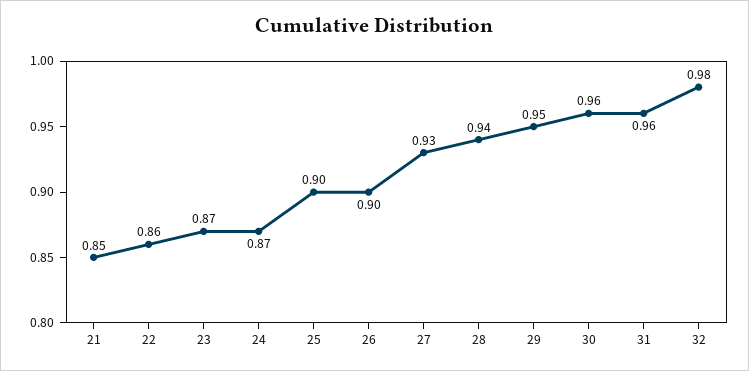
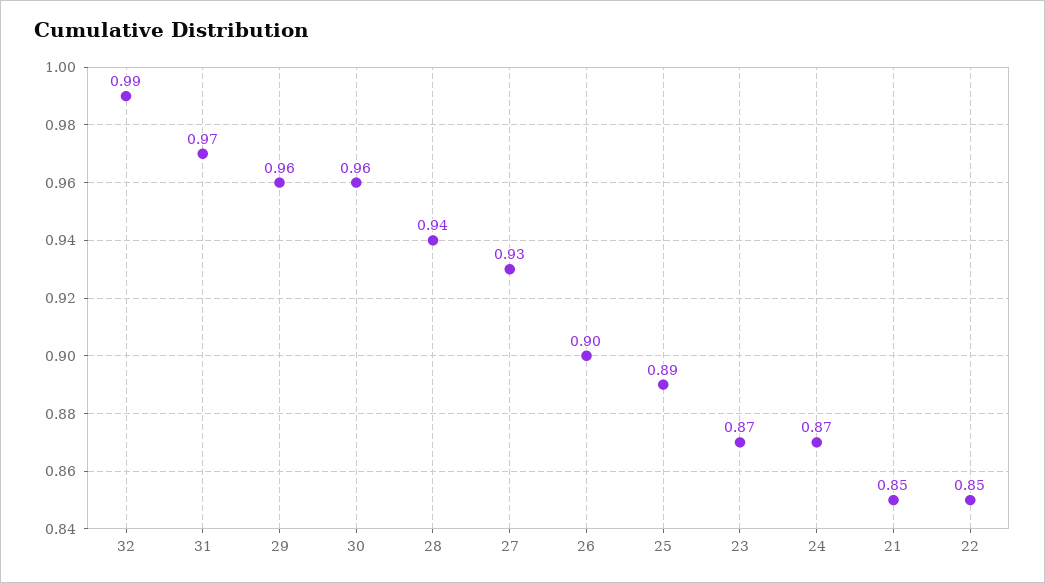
  {
    "21": 0.85,
-   "22": 0.86,
+   "22": 0.85,
    "23": 0.87,
    "24": 0.87,
-   "25": 0.9,
+   "25": 0.89,
    "26": 0.9,
    "27": 0.93,
    "28": 0.94,
-   "29": 0.95,
+   "29": 0.96,
    "30": 0.96,
-   "31": 0.96,
+   "31": 0.97,
-   "32": 0.98
+   "32": 0.99
  }

